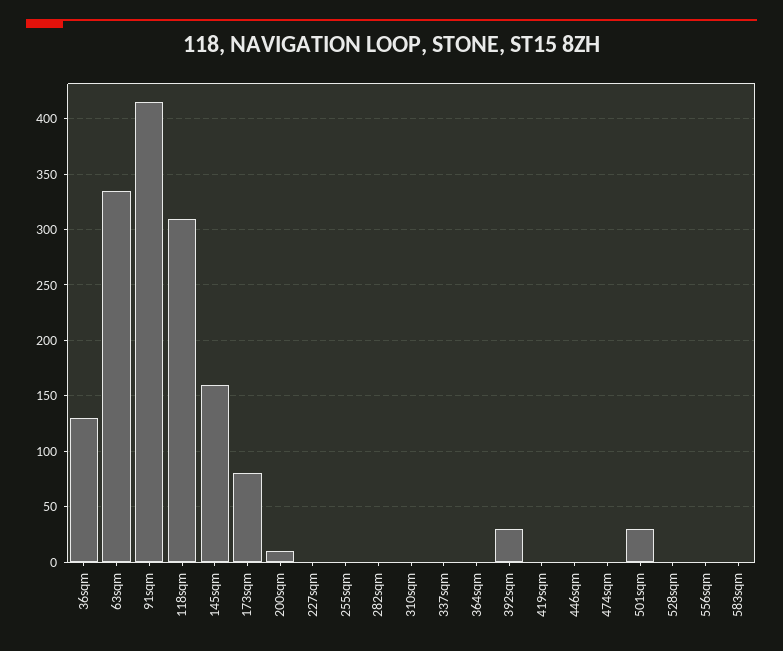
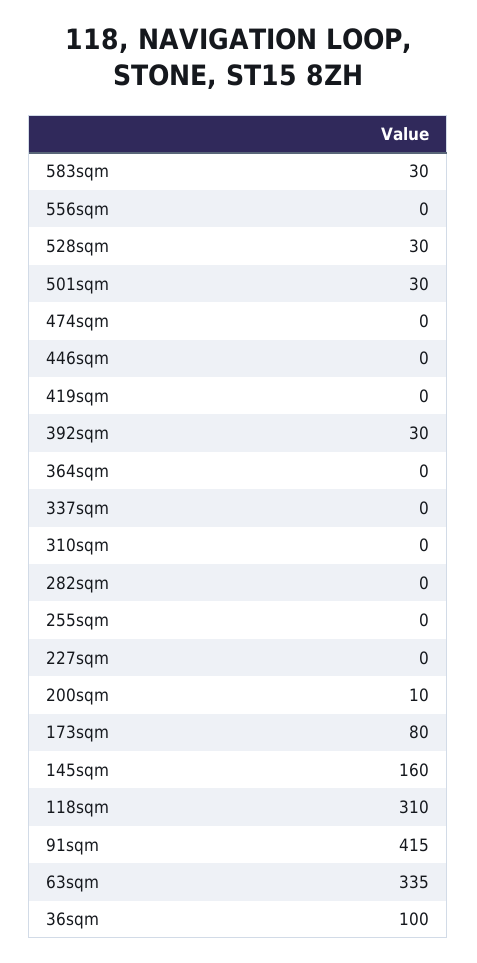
  {
-   "36sqm": 130,
+   "36sqm": 100,
    "63sqm": 335,
    "91sqm": 415,
    "118sqm": 310,
    "145sqm": 160,
    "173sqm": 80,
    "200sqm": 10,
    "227sqm": 0,
    "255sqm": 0,
    "282sqm": 0,
    "310sqm": 0,
    "337sqm": 0,
    "364sqm": 0,
    "392sqm": 30,
    "419sqm": 0,
    "446sqm": 0,
    "474sqm": 0,
    "501sqm": 30,
-   "528sqm": 0,
+   "528sqm": 30,
    "556sqm": 0,
-   "583sqm": 0
+   "583sqm": 30
  }

